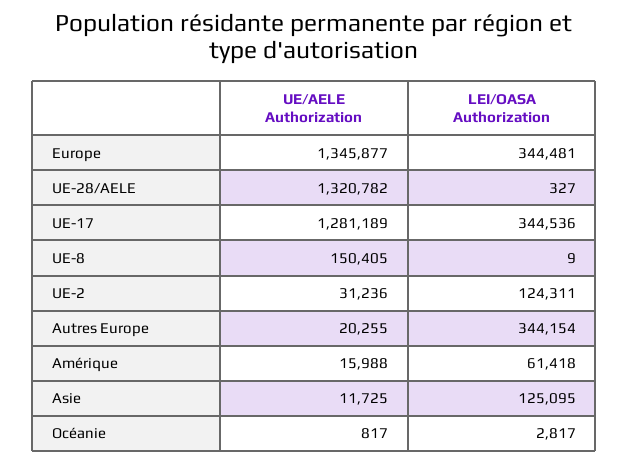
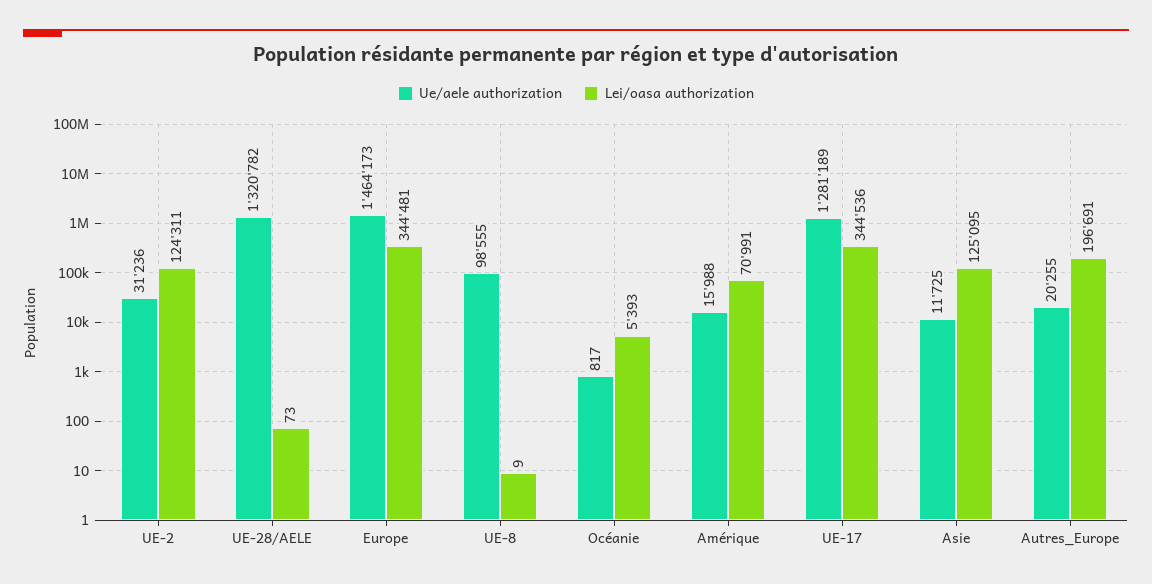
  {
    "UE/AELE Authorization": {
-     "Europe": 1345877,
+     "Europe": 1464173,
      "UE-28/AELE": 1320782,
      "UE-17": 1281189,
-     "UE-8": 150405,
+     "UE-8": 98555,
      "UE-2": 31236,
      "Autres Europe": 20255,
      "Amérique": 15988,
      "Asie": 11725,
      "Océanie": 817
    },
    "LEI/OASA Authorization": {
      "Europe": 344481,
-     "UE-28/AELE": 327,
+     "UE-28/AELE": 73,
      "UE-17": 344536,
      "UE-8": 9,
      "UE-2": 124311,
-     "Autres Europe": 344154,
+     "Autres Europe": 196691,
-     "Amérique": 61418,
+     "Amérique": 70991,
      "Asie": 125095,
-     "Océanie": 2817
+     "Océanie": 5393
    }
  }

